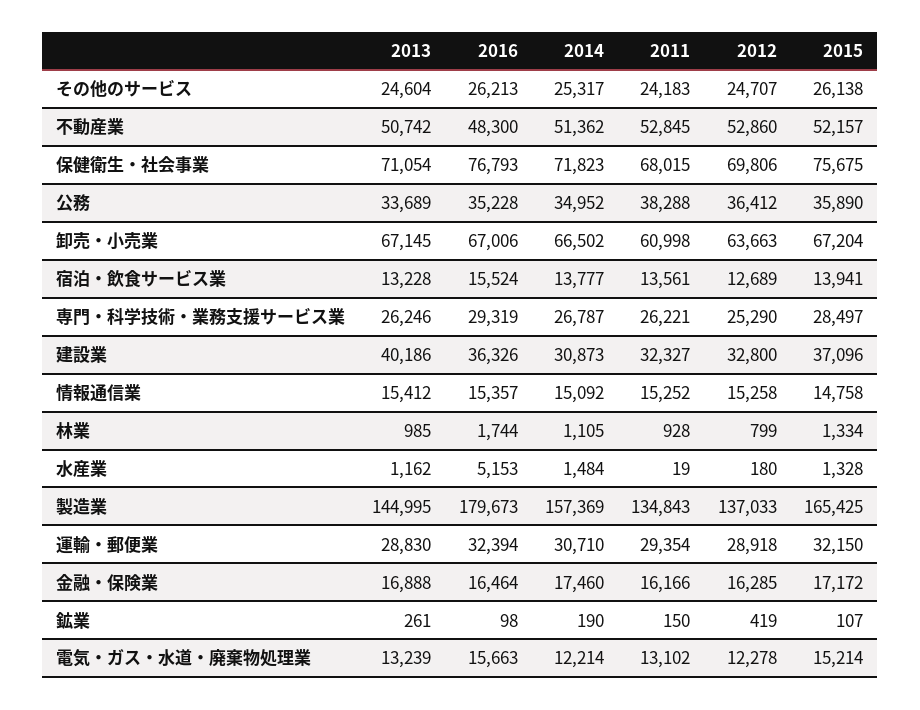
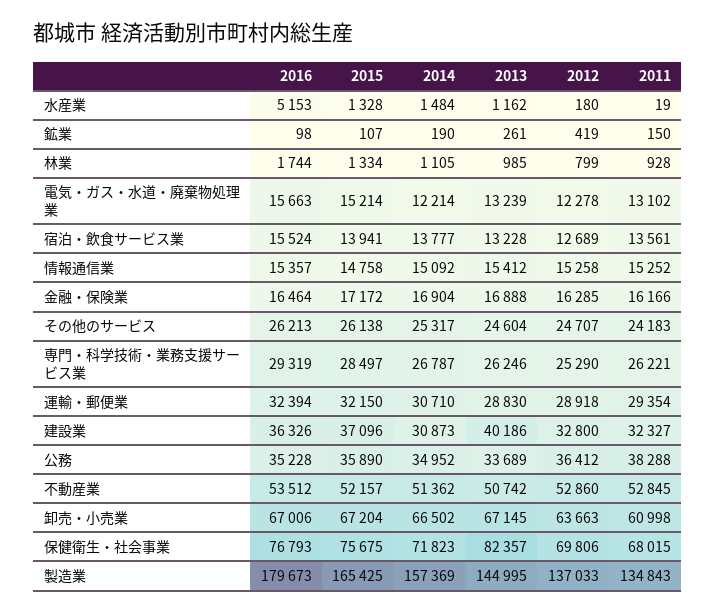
  {
    "2013": {
      "その他のサービス": 24604,
      "不動産業": 50742,
-     "保健衛生・社会事業": 71054,
+     "保健衛生・社会事業": 82357,
      "公務": 33689,
      "卸売・小売業": 67145,
      "宿泊・飲食サービス業": 13228,
      "専門・科学技術・業務支援サービス業": 26246,
      "建設業": 40186,
      "情報通信業": 15412,
      "林業": 985,
      "水産業": 1162,
      "製造業": 144995,
      "運輸・郵便業": 28830,
      "金融・保険業": 16888,
      "鉱業": 261,
      "電気・ガス・水道・廃棄物処理業": 13239
    },
    "2016": {
      "その他のサービス": 26213,
-     "不動産業": 48300,
+     "不動産業": 53512,
      "保健衛生・社会事業": 76793,
      "公務": 35228,
      "卸売・小売業": 67006,
      "宿泊・飲食サービス業": 15524,
      "専門・科学技術・業務支援サービス業": 29319,
      "建設業": 36326,
      "情報通信業": 15357,
      "林業": 1744,
      "水産業": 5153,
      "製造業": 179673,
      "運輸・郵便業": 32394,
      "金融・保険業": 16464,
      "鉱業": 98,
      "電気・ガス・水道・廃棄物処理業": 15663
    },
    "2014": {
      "その他のサービス": 25317,
      "不動産業": 51362,
      "保健衛生・社会事業": 71823,
      "公務": 34952,
      "卸売・小売業": 66502,
      "宿泊・飲食サービス業": 13777,
      "専門・科学技術・業務支援サービス業": 26787,
      "建設業": 30873,
      "情報通信業": 15092,
      "林業": 1105,
      "水産業": 1484,
      "製造業": 157369,
      "運輸・郵便業": 30710,
-     "金融・保険業": 17460,
+     "金融・保険業": 16904,
      "鉱業": 190,
      "電気・ガス・水道・廃棄物処理業": 12214
    },
    "2011": {
      "その他のサービス": 24183,
      "不動産業": 52845,
      "保健衛生・社会事業": 68015,
      "公務": 38288,
      "卸売・小売業": 60998,
      "宿泊・飲食サービス業": 13561,
      "専門・科学技術・業務支援サービス業": 26221,
      "建設業": 32327,
      "情報通信業": 15252,
      "林業": 928,
      "水産業": 19,
      "製造業": 134843,
      "運輸・郵便業": 29354,
      "金融・保険業": 16166,
      "鉱業": 150,
      "電気・ガス・水道・廃棄物処理業": 13102
    },
    "2012": {
      "その他のサービス": 24707,
      "不動産業": 52860,
      "保健衛生・社会事業": 69806,
      "公務": 36412,
      "卸売・小売業": 63663,
      "宿泊・飲食サービス業": 12689,
      "専門・科学技術・業務支援サービス業": 25290,
      "建設業": 32800,
      "情報通信業": 15258,
      "林業": 799,
      "水産業": 180,
      "製造業": 137033,
      "運輸・郵便業": 28918,
      "金融・保険業": 16285,
      "鉱業": 419,
      "電気・ガス・水道・廃棄物処理業": 12278
    },
    "2015": {
      "その他のサービス": 26138,
      "不動産業": 52157,
      "保健衛生・社会事業": 75675,
      "公務": 35890,
      "卸売・小売業": 67204,
      "宿泊・飲食サービス業": 13941,
      "専門・科学技術・業務支援サービス業": 28497,
      "建設業": 37096,
      "情報通信業": 14758,
      "林業": 1334,
      "水産業": 1328,
      "製造業": 165425,
      "運輸・郵便業": 32150,
      "金融・保険業": 17172,
      "鉱業": 107,
      "電気・ガス・水道・廃棄物処理業": 15214
    }
  }

